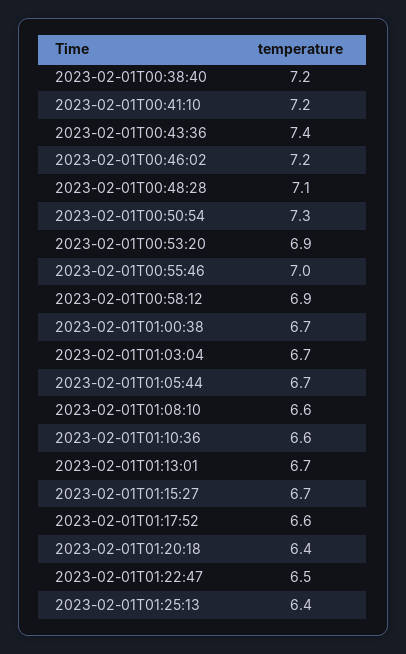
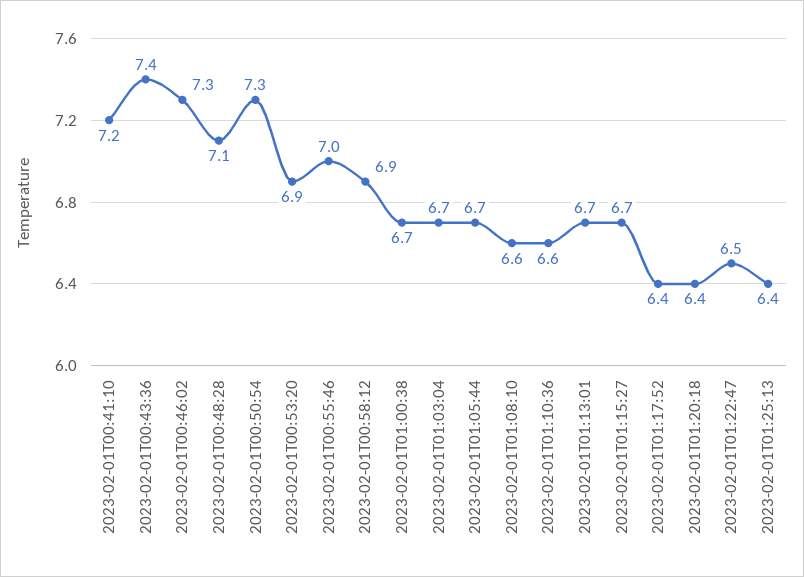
  {
-   "2023-02-01T00:38:40": 7.2,
    "2023-02-01T00:41:10": 7.2,
    "2023-02-01T00:43:36": 7.4,
-   "2023-02-01T00:46:02": 7.2,
+   "2023-02-01T00:46:02": 7.3,
    "2023-02-01T00:48:28": 7.1,
    "2023-02-01T00:50:54": 7.3,
    "2023-02-01T00:53:20": 6.9,
    "2023-02-01T00:55:46": 7,
    "2023-02-01T00:58:12": 6.9,
    "2023-02-01T01:00:38": 6.7,
    "2023-02-01T01:03:04": 6.7,
    "2023-02-01T01:05:44": 6.7,
    "2023-02-01T01:08:10": 6.6,
    "2023-02-01T01:10:36": 6.6,
    "2023-02-01T01:13:01": 6.7,
    "2023-02-01T01:15:27": 6.7,
-   "2023-02-01T01:17:52": 6.6,
+   "2023-02-01T01:17:52": 6.4,
    "2023-02-01T01:20:18": 6.4,
    "2023-02-01T01:22:47": 6.5,
    "2023-02-01T01:25:13": 6.4
  }

